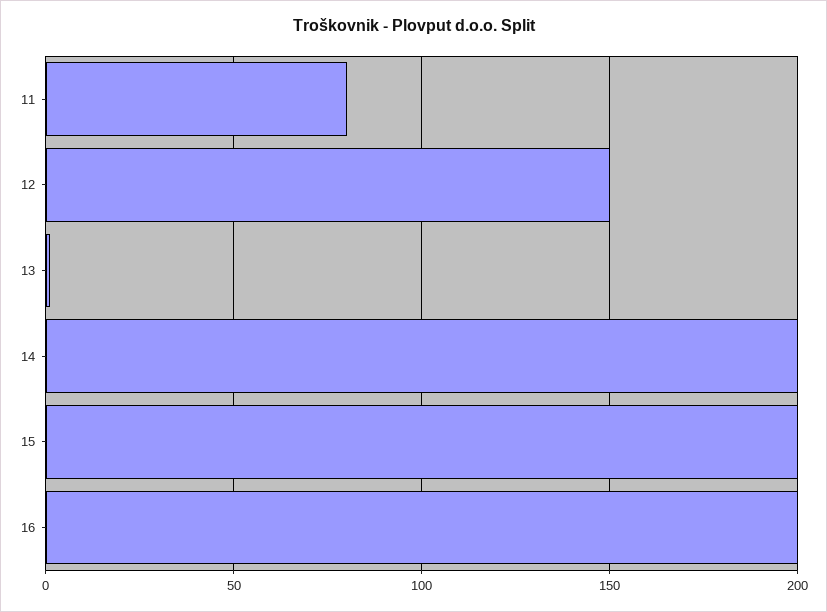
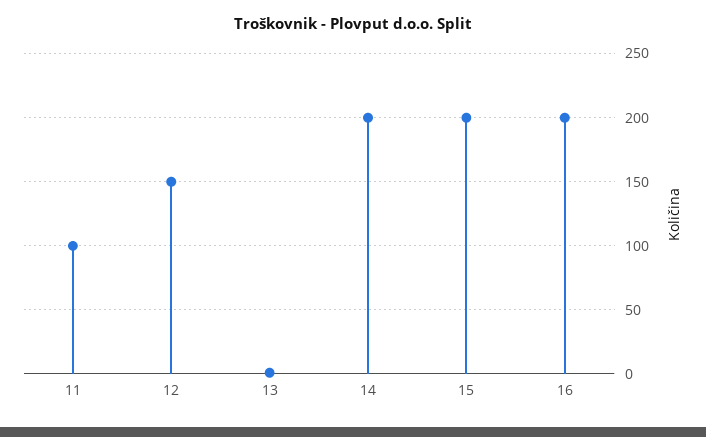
  {
-   "11": 80,
+   "11": 100,
    "12": 150,
    "13": 0,
    "14": 200,
    "15": 200,
    "16": 200
  }

